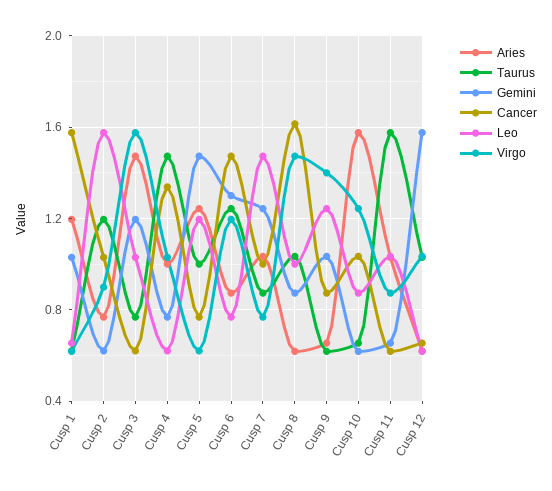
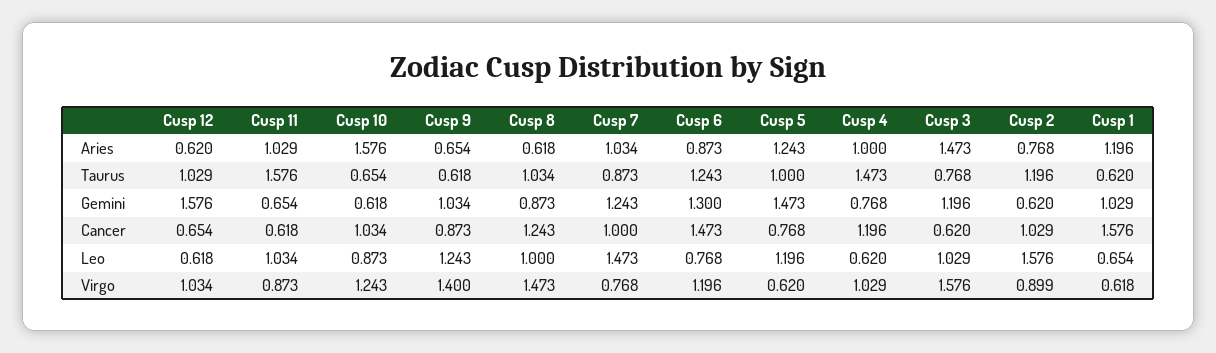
  {
    "Aries": {
      "Cusp 1": 1.196,
      "Cusp 2": 0.768,
      "Cusp 3": 1.473,
      "Cusp 4": 1,
      "Cusp 5": 1.243,
      "Cusp 6": 0.873,
      "Cusp 7": 1.034,
      "Cusp 8": 0.618,
      "Cusp 9": 0.654,
      "Cusp 10": 1.576,
      "Cusp 11": 1.029,
      "Cusp 12": 0.62
    },
    "Taurus": {
      "Cusp 1": 0.62,
      "Cusp 2": 1.196,
      "Cusp 3": 0.768,
      "Cusp 4": 1.473,
      "Cusp 5": 1,
      "Cusp 6": 1.243,
      "Cusp 7": 0.873,
      "Cusp 8": 1.034,
      "Cusp 9": 0.618,
      "Cusp 10": 0.654,
      "Cusp 11": 1.576,
      "Cusp 12": 1.029
    },
    "Gemini": {
      "Cusp 1": 1.029,
      "Cusp 2": 0.62,
      "Cusp 3": 1.196,
      "Cusp 4": 0.768,
      "Cusp 5": 1.473,
      "Cusp 6": 1.3,
      "Cusp 7": 1.243,
      "Cusp 8": 0.873,
      "Cusp 9": 1.034,
      "Cusp 10": 0.618,
      "Cusp 11": 0.654,
      "Cusp 12": 1.576
    },
    "Cancer": {
      "Cusp 1": 1.576,
      "Cusp 2": 1.029,
      "Cusp 3": 0.62,
-     "Cusp 4": 1.35,
+     "Cusp 4": 1.196,
      "Cusp 5": 0.768,
      "Cusp 6": 1.473,
      "Cusp 7": 1,
-     "Cusp 8": 1.6,
+     "Cusp 8": 1.243,
      "Cusp 9": 0.873,
      "Cusp 10": 1.034,
      "Cusp 11": 0.618,
      "Cusp 12": 0.654
    },
    "Leo": {
      "Cusp 1": 0.654,
      "Cusp 2": 1.576,
      "Cusp 3": 1.029,
      "Cusp 4": 0.62,
      "Cusp 5": 1.196,
      "Cusp 6": 0.768,
      "Cusp 7": 1.473,
      "Cusp 8": 1,
      "Cusp 9": 1.243,
      "Cusp 10": 0.873,
      "Cusp 11": 1.034,
      "Cusp 12": 0.618
    },
    "Virgo": {
      "Cusp 1": 0.618,
      "Cusp 2": 0.899,
      "Cusp 3": 1.576,
      "Cusp 4": 1.029,
      "Cusp 5": 0.62,
      "Cusp 6": 1.196,
      "Cusp 7": 0.768,
      "Cusp 8": 1.473,
      "Cusp 9": 1.4,
      "Cusp 10": 1.243,
      "Cusp 11": 0.873,
      "Cusp 12": 1.034
    }
  }

